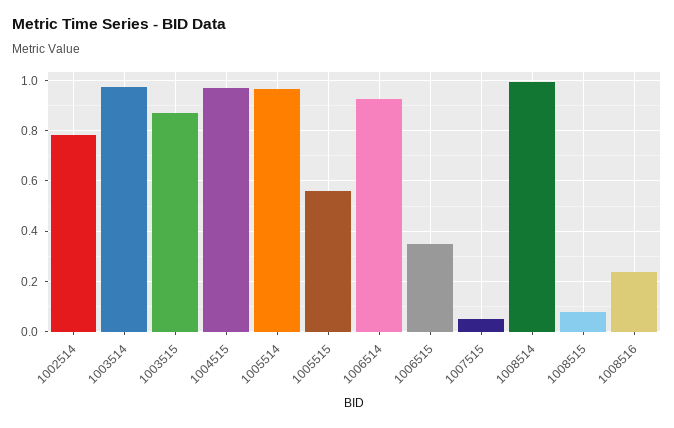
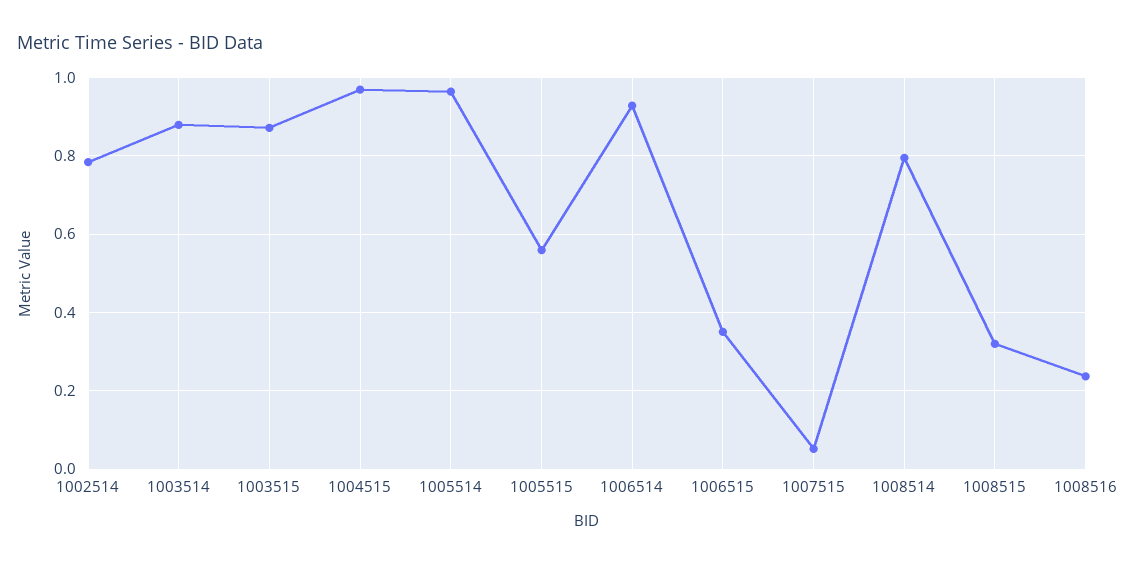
  {
    "1002514": 0.78,
-   "1003514": 0.975,
+   "1003514": 0.88,
    "1003515": 0.88,
    "1004515": 0.96,
    "1005514": 0.96,
    "1005515": 0.56,
    "1006514": 0.92,
    "1006515": 0.36,
    "1007515": 0.06,
-   "1008514": 1,
+   "1008514": 0.8,
-   "1008515": 0.075,
+   "1008515": 0.32,
    "1008516": 0.24
  }

